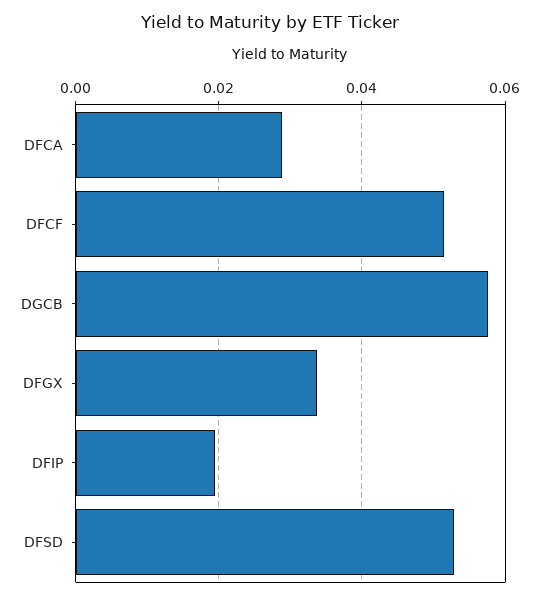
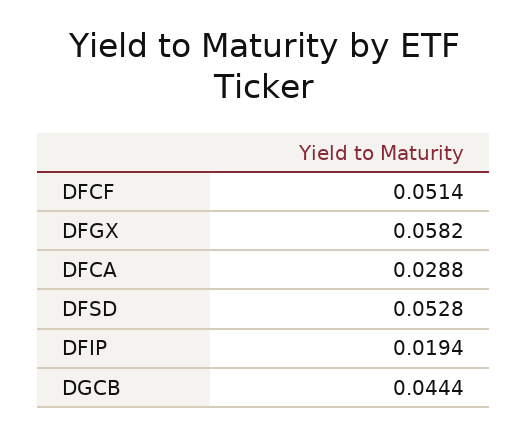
  {
    "DFCA": 0.0288,
    "DFCF": 0.0514,
-   "DGCB": 0.058,
+   "DGCB": 0.0444,
-   "DFGX": 0.034,
+   "DFGX": 0.0582,
    "DFIP": 0.0194,
    "DFSD": 0.0528
  }

